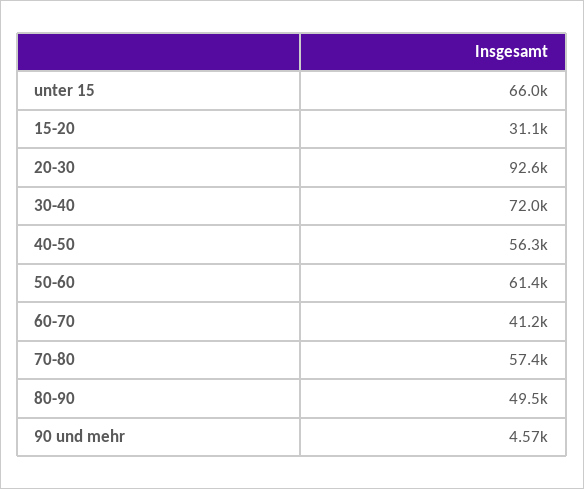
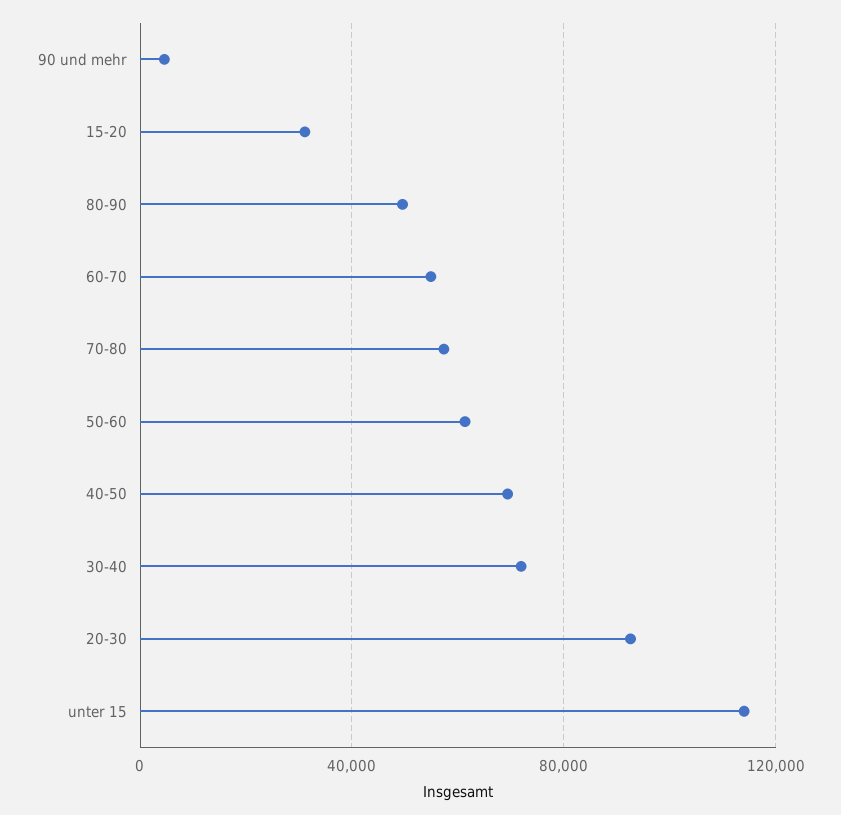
  {
-   "unter 15": 66000,
+   "unter 15": 115000,
    "15-20": 31100,
    "20-30": 92600,
    "30-40": 72000,
-   "40-50": 56300,
+   "40-50": 70000,
    "50-60": 61400,
-   "60-70": 41200,
+   "60-70": 55000,
    "70-80": 57400,
    "80-90": 49500,
    "90 und mehr": 4570
  }

